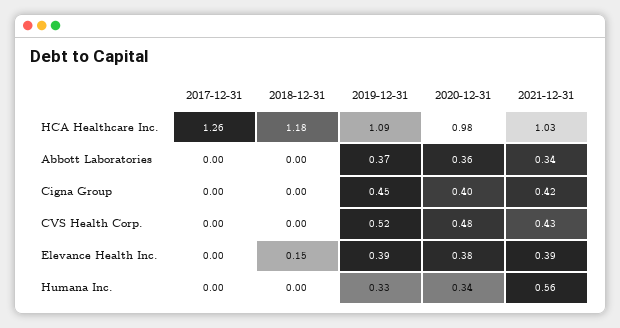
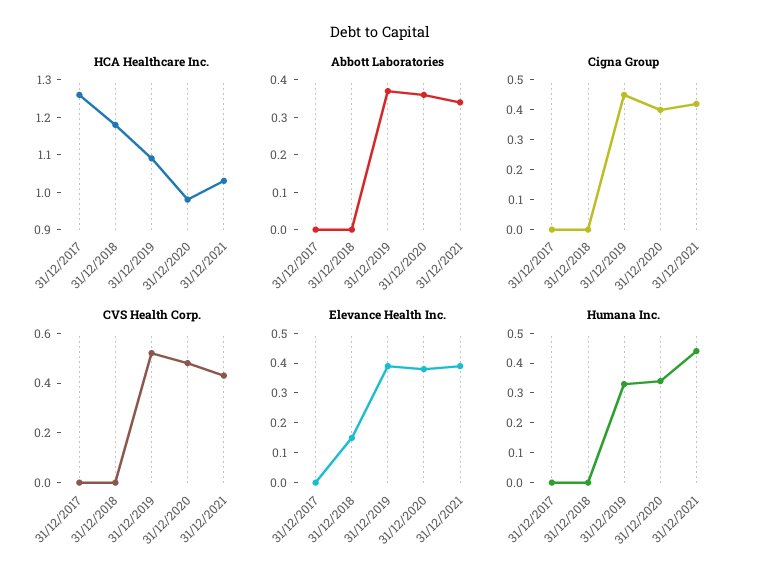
  {
    "HCA Healthcare Inc.": {
      "2017-12-31": 1.26,
      "2018-12-31": 1.18,
      "2019-12-31": 1.09,
      "2020-12-31": 0.98,
      "2021-12-31": 1.03
    },
    "Abbott Laboratories": {
      "2017-12-31": 0,
      "2018-12-31": 0,
      "2019-12-31": 0.37,
      "2020-12-31": 0.36,
      "2021-12-31": 0.34
    },
    "Cigna Group": {
      "2017-12-31": 0,
      "2018-12-31": 0,
      "2019-12-31": 0.45,
      "2020-12-31": 0.4,
      "2021-12-31": 0.42
    },
    "CVS Health Corp.": {
      "2017-12-31": 0,
      "2018-12-31": 0,
      "2019-12-31": 0.52,
      "2020-12-31": 0.48,
      "2021-12-31": 0.43
    },
    "Elevance Health Inc.": {
      "2017-12-31": 0,
      "2018-12-31": 0.15,
      "2019-12-31": 0.39,
      "2020-12-31": 0.38,
      "2021-12-31": 0.39
    },
    "Humana Inc.": {
      "2017-12-31": 0,
      "2018-12-31": 0,
      "2019-12-31": 0.33,
      "2020-12-31": 0.34,
-     "2021-12-31": 0.56
+     "2021-12-31": 0.45
    }
  }

